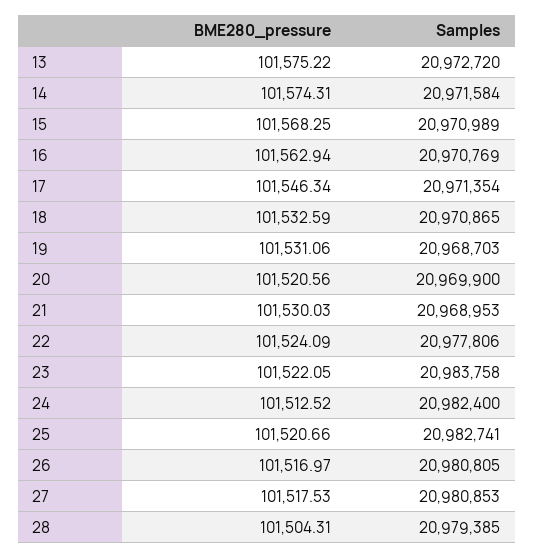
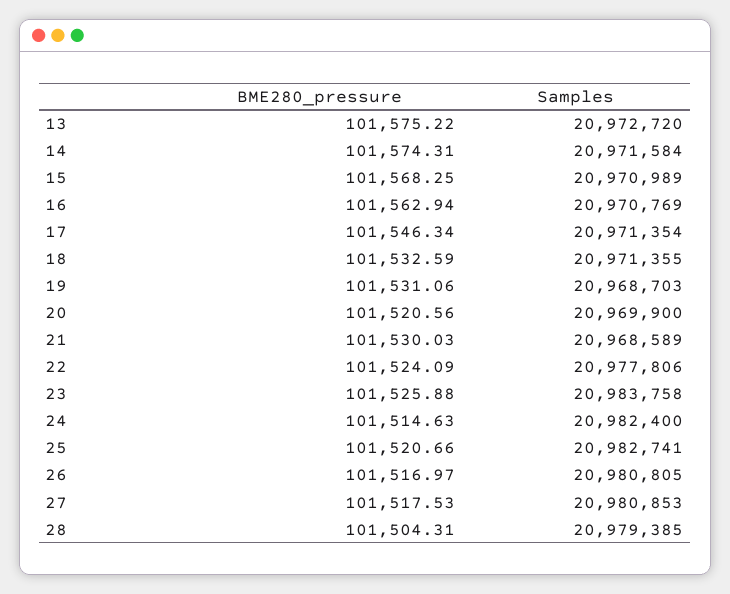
  {
    "BME280_pressure": {
      "13": 101575.22,
      "14": 101574.31,
      "15": 101568.25,
      "16": 101562.94,
      "17": 101546.34,
      "18": 101532.59,
      "19": 101531.06,
      "20": 101520.56,
      "21": 101530.03,
      "22": 101524.09,
-     "23": 101522.05,
+     "23": 101525.88,
-     "24": 101512.52,
+     "24": 101514.63,
      "25": 101520.66,
      "26": 101516.97,
      "27": 101517.53,
      "28": 101504.31
    },
    "Samples": {
      "13": 20972720,
      "14": 20971584,
      "15": 20970989,
      "16": 20970769,
      "17": 20971354,
-     "18": 20970865,
+     "18": 20971355,
      "19": 20968703,
      "20": 20969900,
-     "21": 20968953,
+     "21": 20968589,
      "22": 20977806,
      "23": 20983758,
      "24": 20982400,
      "25": 20982741,
      "26": 20980805,
      "27": 20980853,
      "28": 20979385
    }
  }

